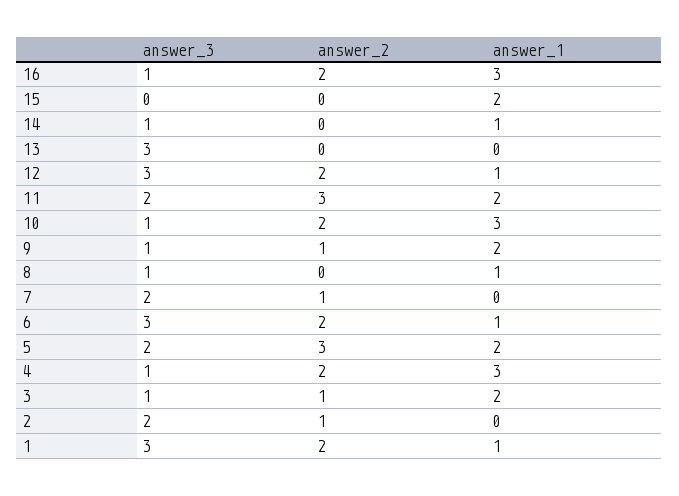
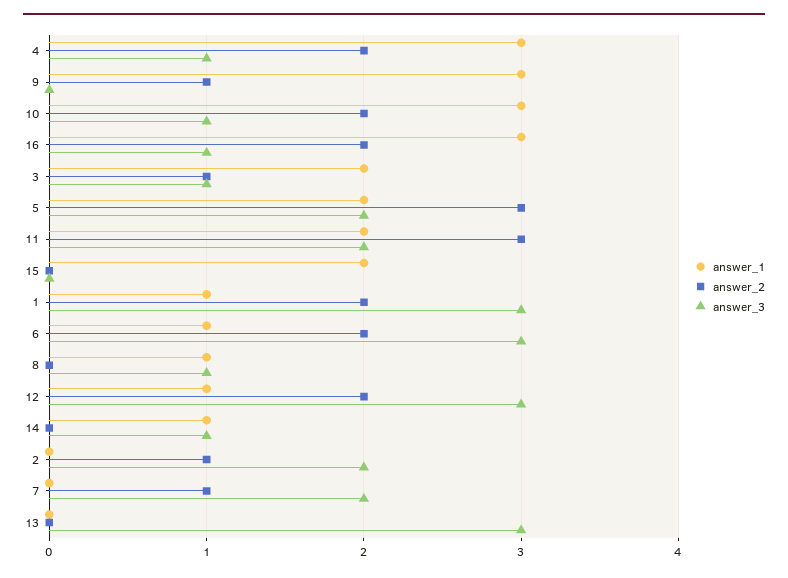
  {
    "answer_3": {
      "16": 1,
      "15": 0,
      "14": 1,
      "13": 3,
      "12": 3,
      "11": 2,
      "10": 1,
-     "9": 1,
+     "9": 0,
      "8": 1,
      "7": 2,
      "6": 3,
      "5": 2,
      "4": 1,
      "3": 1,
      "2": 2,
      "1": 3
    },
    "answer_2": {
      "16": 2,
      "15": 0,
      "14": 0,
      "13": 0,
      "12": 2,
      "11": 3,
      "10": 2,
      "9": 1,
      "8": 0,
      "7": 1,
      "6": 2,
      "5": 3,
      "4": 2,
      "3": 1,
      "2": 1,
      "1": 2
    },
    "answer_1": {
      "16": 3,
      "15": 2,
      "14": 1,
      "13": 0,
      "12": 1,
      "11": 2,
      "10": 3,
-     "9": 2,
+     "9": 3,
      "8": 1,
      "7": 0,
      "6": 1,
      "5": 2,
      "4": 3,
      "3": 2,
      "2": 0,
      "1": 1
    }
  }

